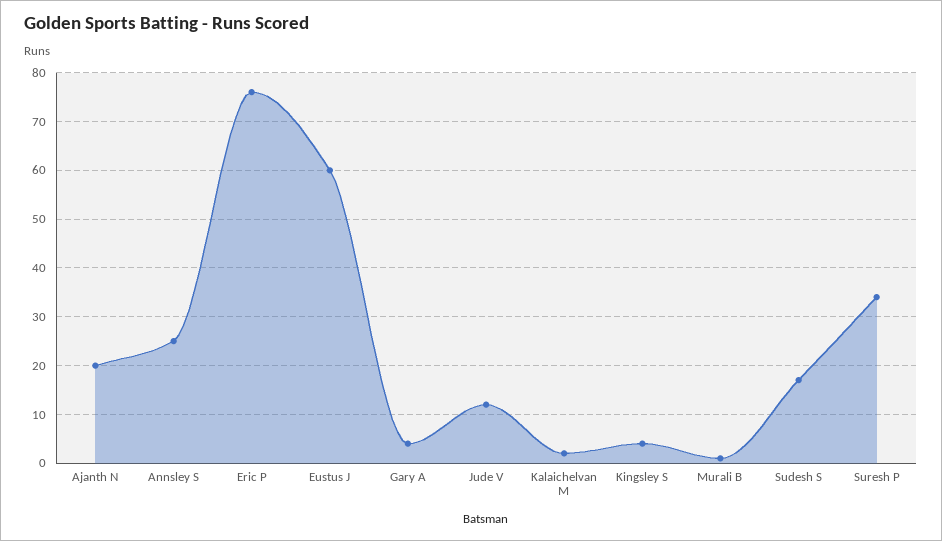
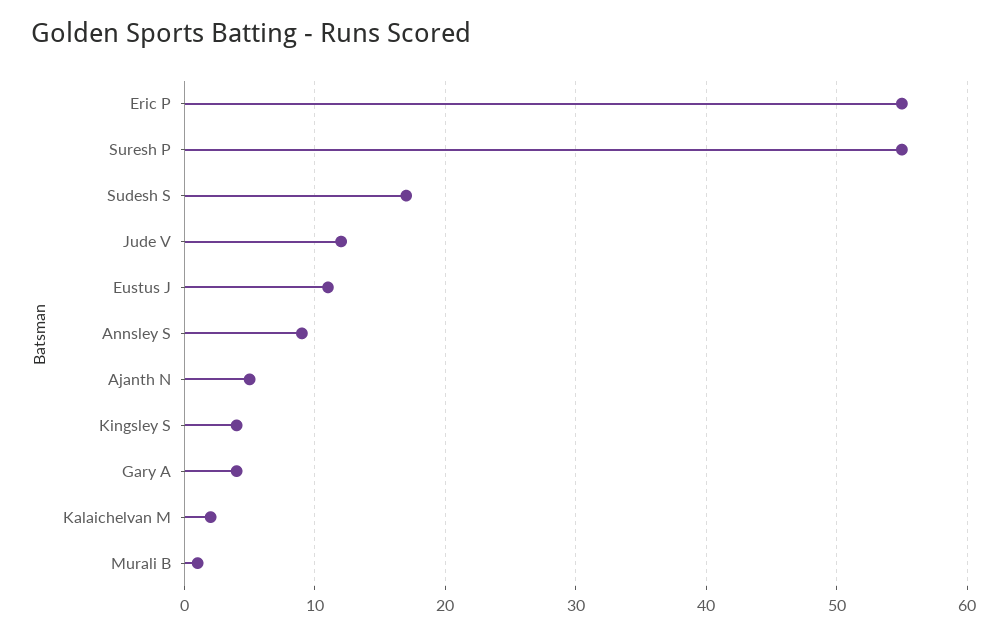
  {
-   "Ajanth N": 20,
+   "Ajanth N": 5,
-   "Annsley S": 25,
+   "Annsley S": 9,
-   "Eric P": 75,
+   "Eric P": 55,
-   "Eustus J": 60,
+   "Eustus J": 11,
    "Gary A": 4,
    "Jude V": 12,
    "Kalaichelvan M": 2,
    "Kingsley S": 4,
    "Murali B": 1,
    "Sudesh S": 17,
-   "Suresh P": 35
+   "Suresh P": 55
  }

